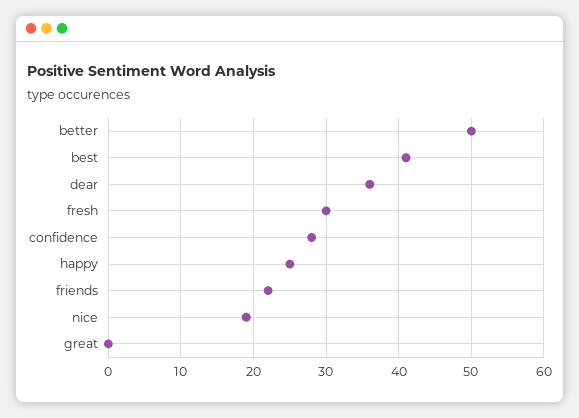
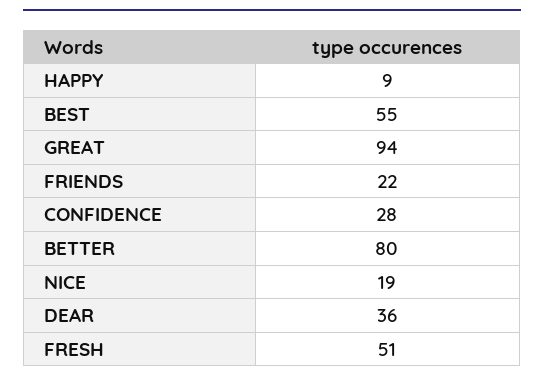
  {
-   "better": 50,
+   "better": 80,
-   "best": 41,
+   "best": 55,
    "dear": 36,
-   "fresh": 30,
+   "fresh": 51,
    "confidence": 28,
-   "happy": 25,
+   "happy": 9,
    "friends": 22,
    "nice": 19,
-   "great": 0
+   "great": 94
  }

